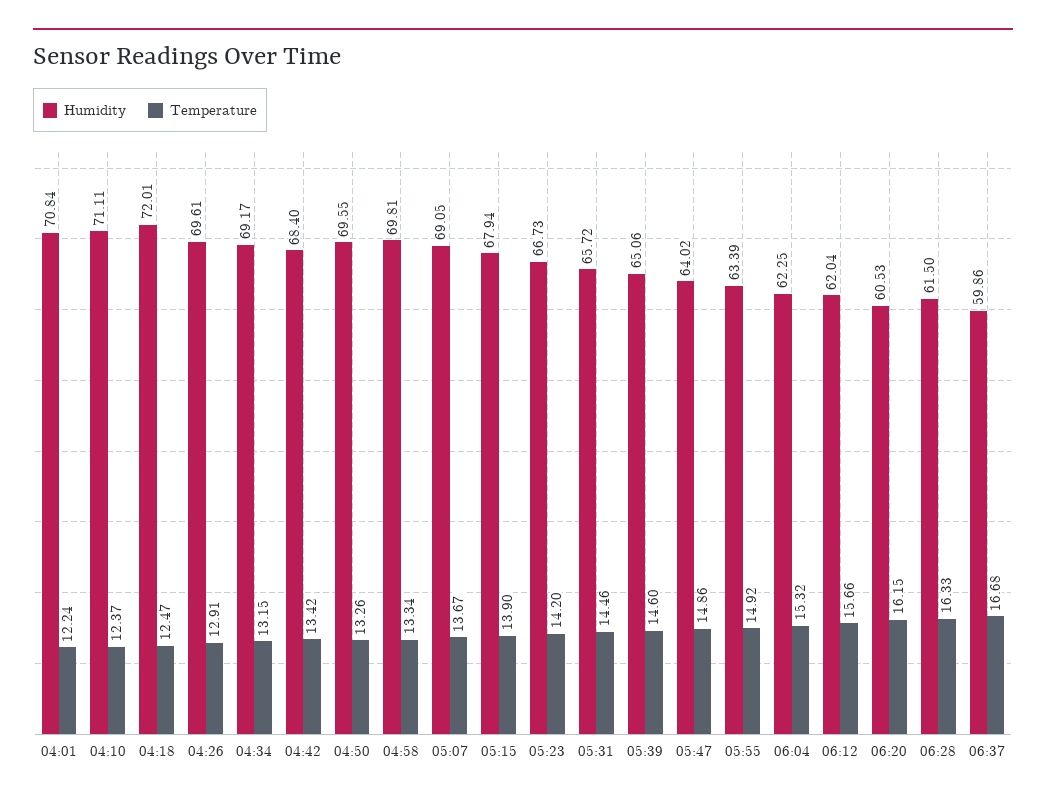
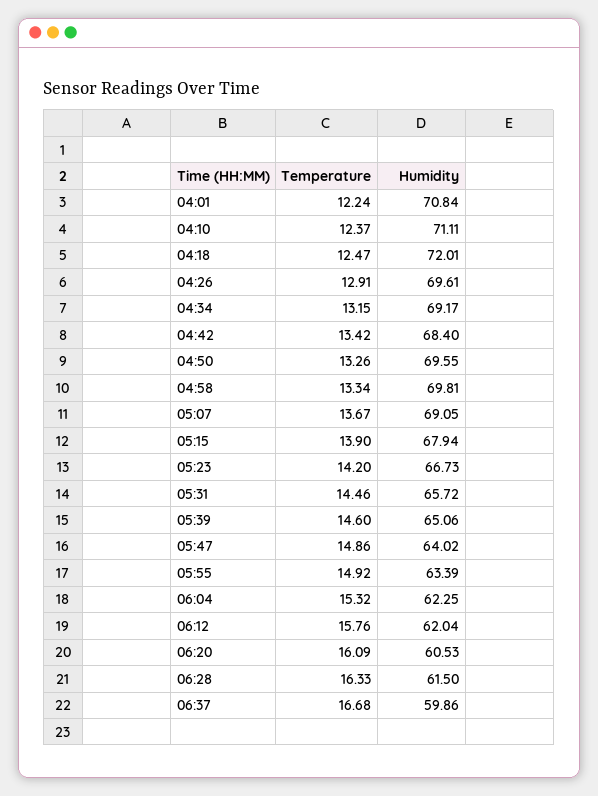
  {
    "Humidity": {
      "04:01": 70.84,
      "04:10": 71.11,
      "04:18": 72.01,
      "04:26": 69.61,
      "04:34": 69.17,
      "04:42": 68.4,
      "04:50": 69.55,
      "04:58": 69.81,
      "05:07": 69.05,
      "05:15": 67.94,
      "05:23": 66.73,
      "05:31": 65.72,
      "05:39": 65.06,
      "05:47": 64.02,
      "05:55": 63.39,
      "06:04": 62.25,
      "06:12": 62.04,
      "06:20": 60.53,
      "06:28": 61.5,
      "06:37": 59.86
    },
    "Temperature": {
      "04:01": 12.24,
      "04:10": 12.37,
      "04:18": 12.47,
      "04:26": 12.91,
      "04:34": 13.15,
      "04:42": 13.42,
      "04:50": 13.26,
      "04:58": 13.34,
      "05:07": 13.67,
      "05:15": 13.9,
      "05:23": 14.2,
      "05:31": 14.46,
      "05:39": 14.6,
      "05:47": 14.86,
      "05:55": 14.92,
      "06:04": 15.32,
-     "06:12": 15.66,
+     "06:12": 15.76,
-     "06:20": 16.15,
+     "06:20": 16.09,
      "06:28": 16.33,
      "06:37": 16.68
    }
  }

